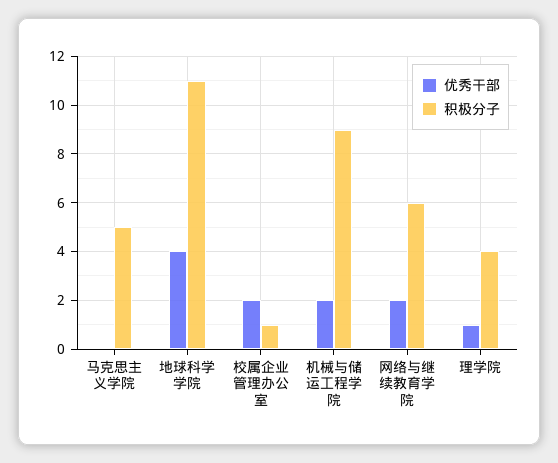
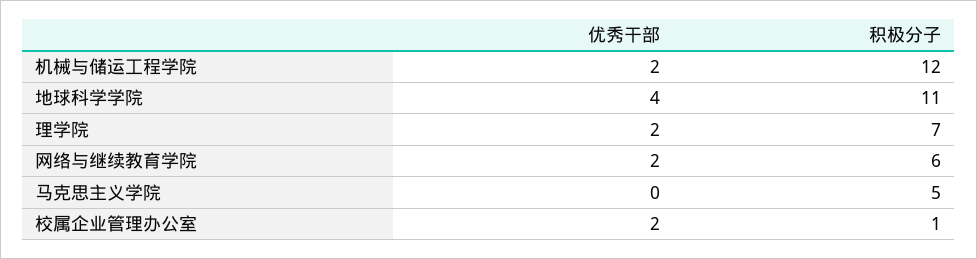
  {
    "优秀干部": {
      "马克思主义学院": 0,
      "地球科学学院": 4,
      "校属企业管理办公室": 2,
      "机械与储运工程学院": 2,
      "网络与继续教育学院": 2,
-     "理学院": 1
+     "理学院": 2
    },
    "积极分子": {
      "马克思主义学院": 5,
      "地球科学学院": 11,
      "校属企业管理办公室": 1,
-     "机械与储运工程学院": 9,
+     "机械与储运工程学院": 12,
      "网络与继续教育学院": 6,
-     "理学院": 4
+     "理学院": 7
    }
  }

